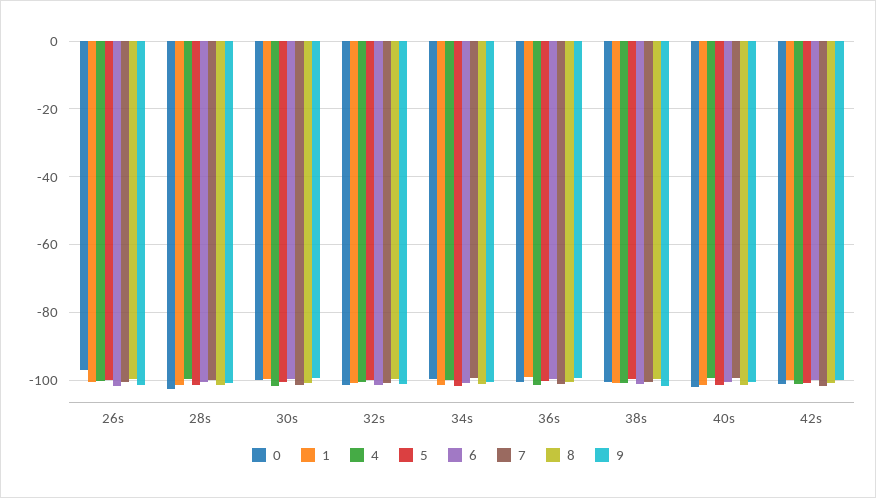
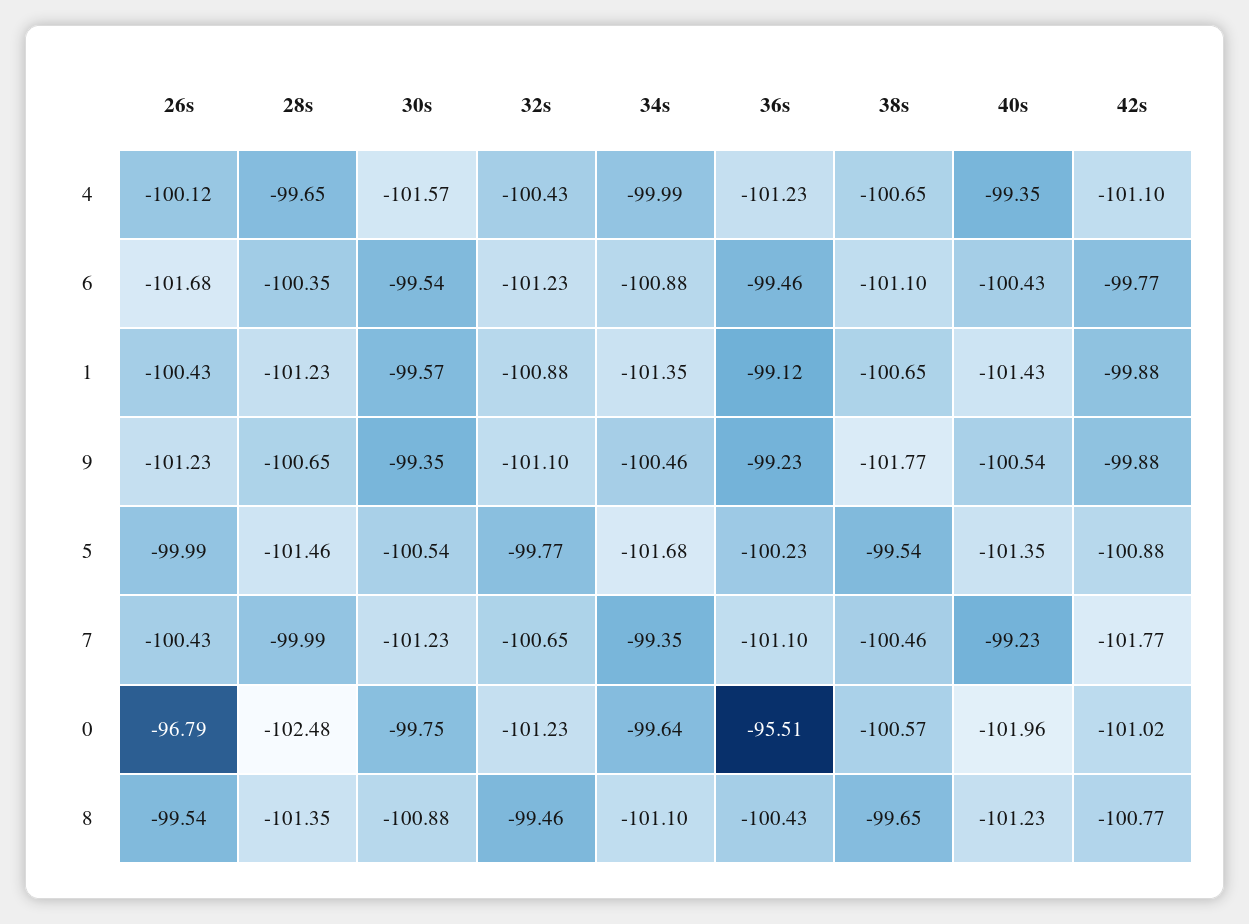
  {
    "0": {
      "26s": -96.79,
      "28s": -102.48,
      "30s": -99.75,
      "32s": -101.23,
      "34s": -99.64,
-     "36s": -100,
+     "36s": -95.51,
      "38s": -100.57,
      "40s": -101.96,
      "42s": -101.02
    },
    "1": {
      "26s": -100.43,
      "28s": -101.23,
      "30s": -99.57,
      "32s": -100.88,
      "34s": -101.35,
      "36s": -99.12,
      "38s": -100.65,
      "40s": -101.43,
      "42s": -99.88
    },
    "4": {
      "26s": -100.12,
      "28s": -99.65,
      "30s": -101.57,
      "32s": -100.43,
      "34s": -99.99,
      "36s": -101.23,
      "38s": -100.65,
      "40s": -99.35,
      "42s": -101.1
    },
    "5": {
      "26s": -99.99,
      "28s": -101.46,
      "30s": -100.54,
      "32s": -99.77,
      "34s": -101.68,
      "36s": -100.23,
      "38s": -99.54,
      "40s": -101.35,
      "42s": -100.88
    },
    "6": {
      "26s": -101.68,
      "28s": -100.35,
      "30s": -99.54,
      "32s": -101.23,
      "34s": -100.88,
      "36s": -99.46,
      "38s": -101.1,
      "40s": -100.43,
      "42s": -99.77
    },
    "7": {
      "26s": -100.43,
      "28s": -99.99,
      "30s": -101.23,
      "32s": -100.65,
      "34s": -99.35,
      "36s": -101.1,
      "38s": -100.46,
      "40s": -99.23,
      "42s": -101.77
    },
    "8": {
      "26s": -99.54,
      "28s": -101.35,
      "30s": -100.88,
      "32s": -99.46,
      "34s": -101.1,
      "36s": -100.43,
      "38s": -99.65,
      "40s": -101.23,
      "42s": -100.77
    },
    "9": {
      "26s": -101.23,
      "28s": -100.65,
      "30s": -99.35,
      "32s": -101.1,
      "34s": -100.46,
      "36s": -99.23,
      "38s": -101.77,
      "40s": -100.54,
      "42s": -99.88
    }
  }

